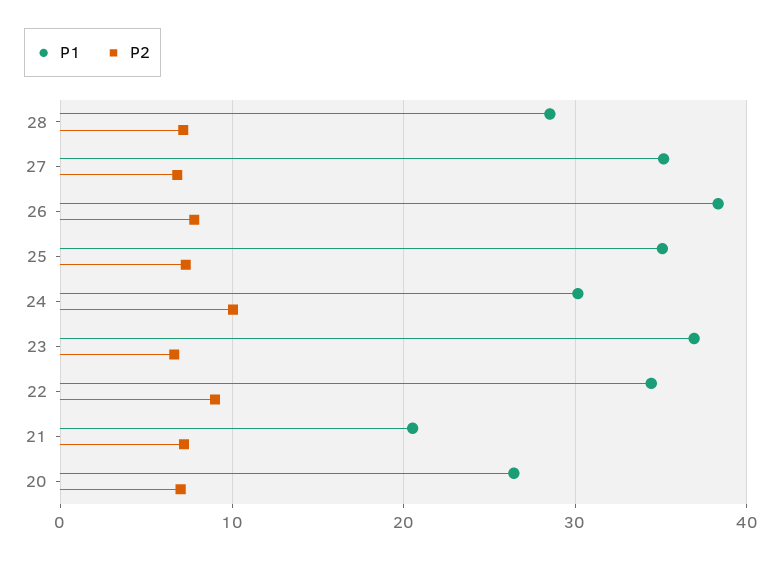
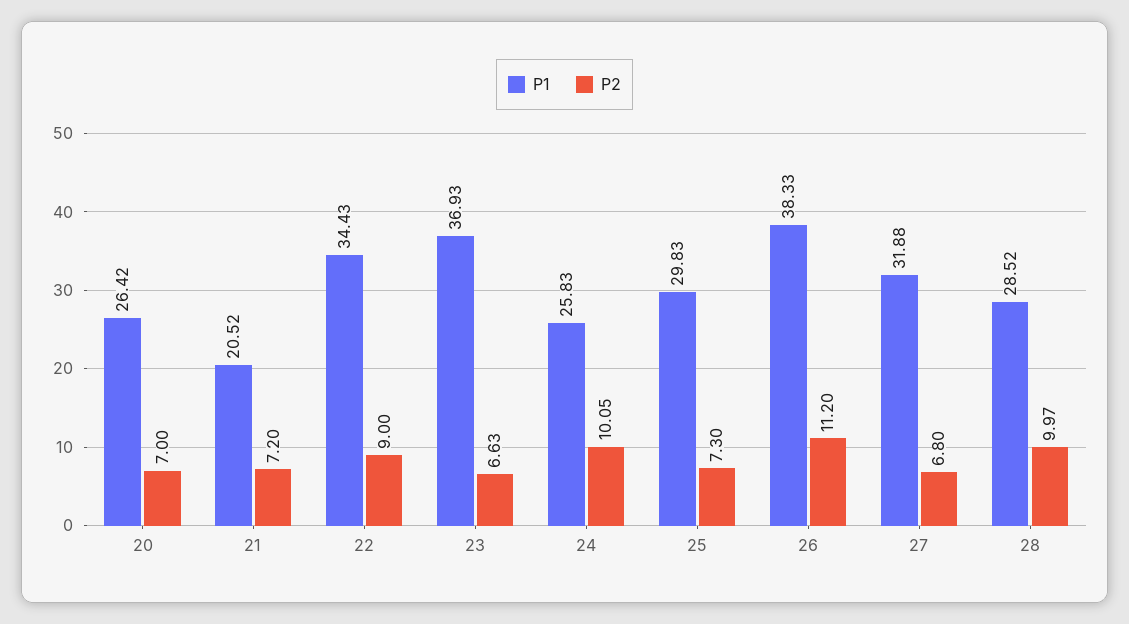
  {
    "P1": {
      "28": 28.52,
-     "27": 35,
+     "27": 31.88,
      "26": 38.33,
-     "25": 35,
+     "25": 29.83,
-     "24": 30,
+     "24": 25.83,
      "23": 36.93,
      "22": 34.43,
      "21": 20.52,
      "20": 26.42
    },
    "P2": {
-     "28": 7,
+     "28": 9.97,
      "27": 6.8,
-     "26": 8,
+     "26": 11.2,
      "25": 7.3,
      "24": 10.05,
      "23": 6.63,
      "22": 9,
      "21": 7.2,
      "20": 7
    }
  }

